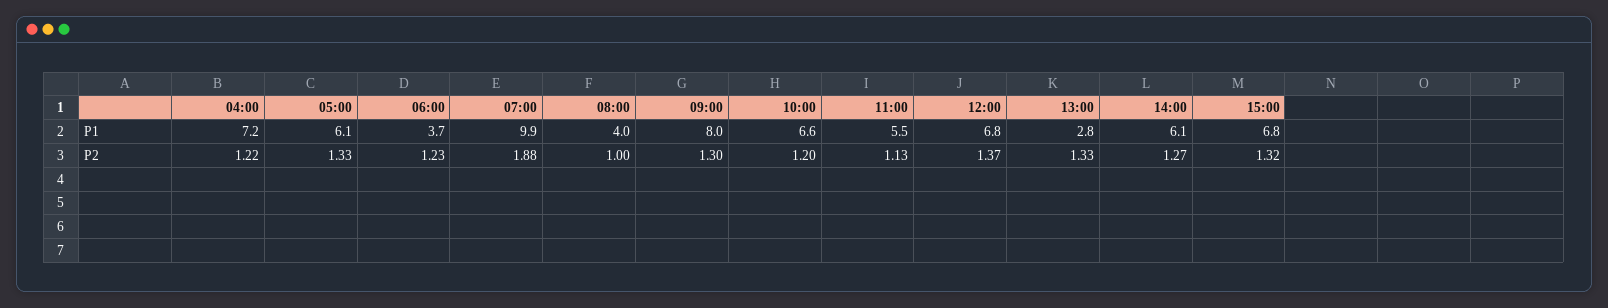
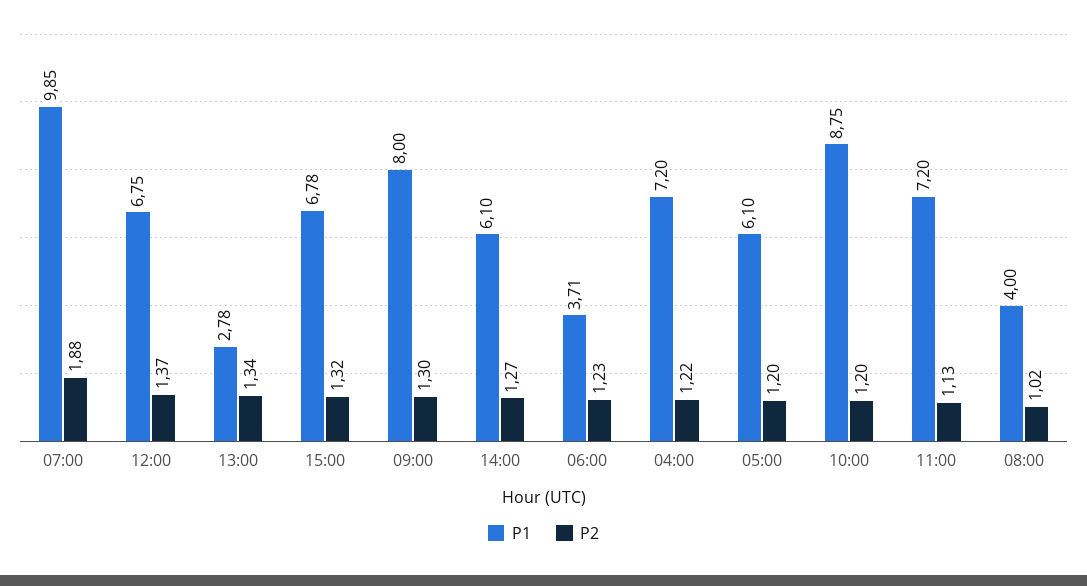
  {
    "P1": {
      "04:00": 7.2,
      "05:00": 6.1,
      "06:00": 3.71,
      "07:00": 9.85,
      "08:00": 4,
      "09:00": 8,
-     "10:00": 6.6,
+     "10:00": 8.75,
-     "11:00": 5.5,
+     "11:00": 7.2,
      "12:00": 6.75,
      "13:00": 2.78,
      "14:00": 6.1,
      "15:00": 6.78
    },
    "P2": {
      "04:00": 1.22,
-     "05:00": 1.33,
+     "05:00": 1.2,
      "06:00": 1.23,
      "07:00": 1.88,
-     "08:00": 1,
+     "08:00": 1.02,
      "09:00": 1.3,
      "10:00": 1.2,
      "11:00": 1.13,
      "12:00": 1.37,
-     "13:00": 1.33,
+     "13:00": 1.34,
      "14:00": 1.27,
      "15:00": 1.32
    }
  }

